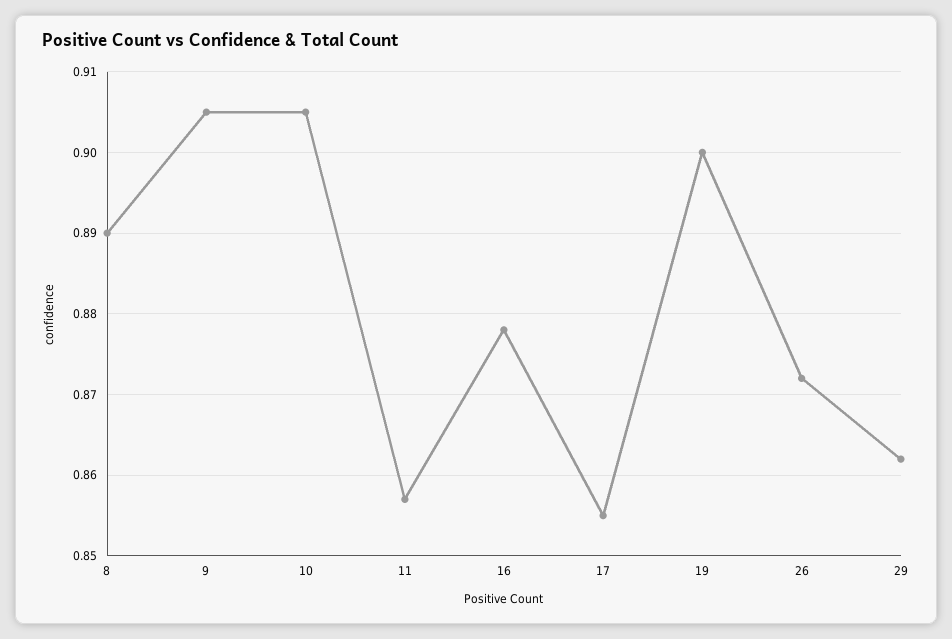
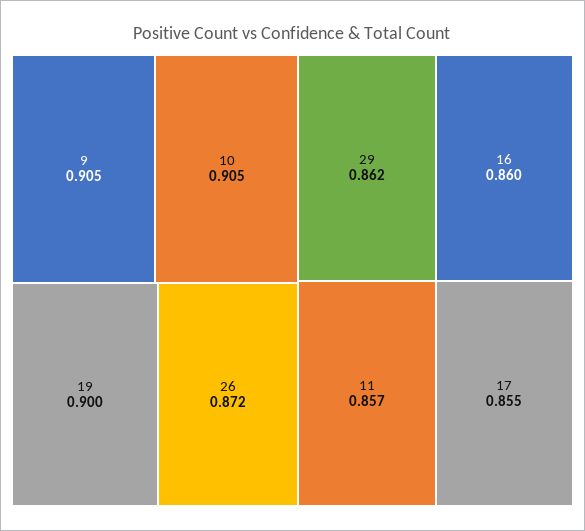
  {
-   "8": 0.89,
    "9": 0.905,
    "10": 0.905,
    "11": 0.857,
-   "16": 0.878,
+   "16": 0.86,
    "17": 0.855,
    "19": 0.9,
    "26": 0.872,
    "29": 0.862
  }

